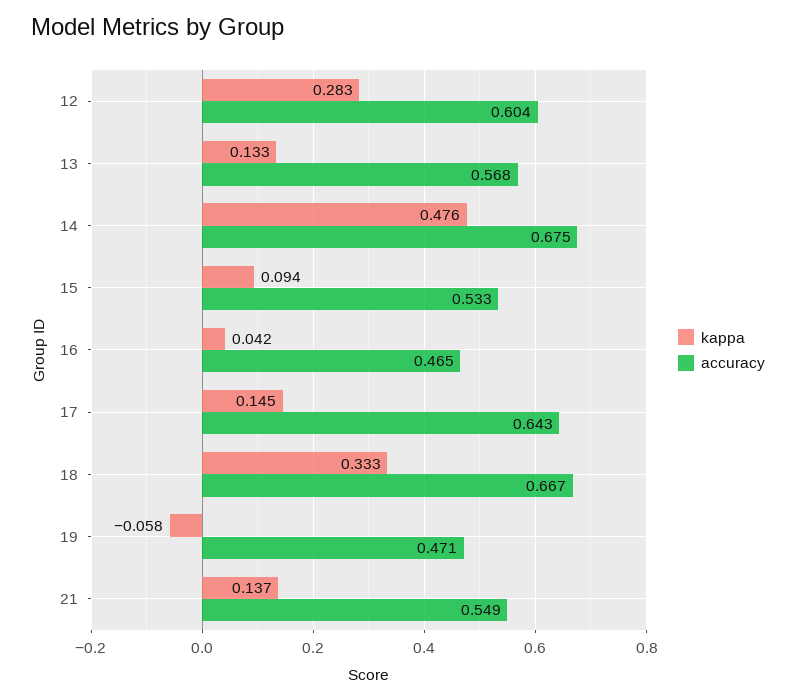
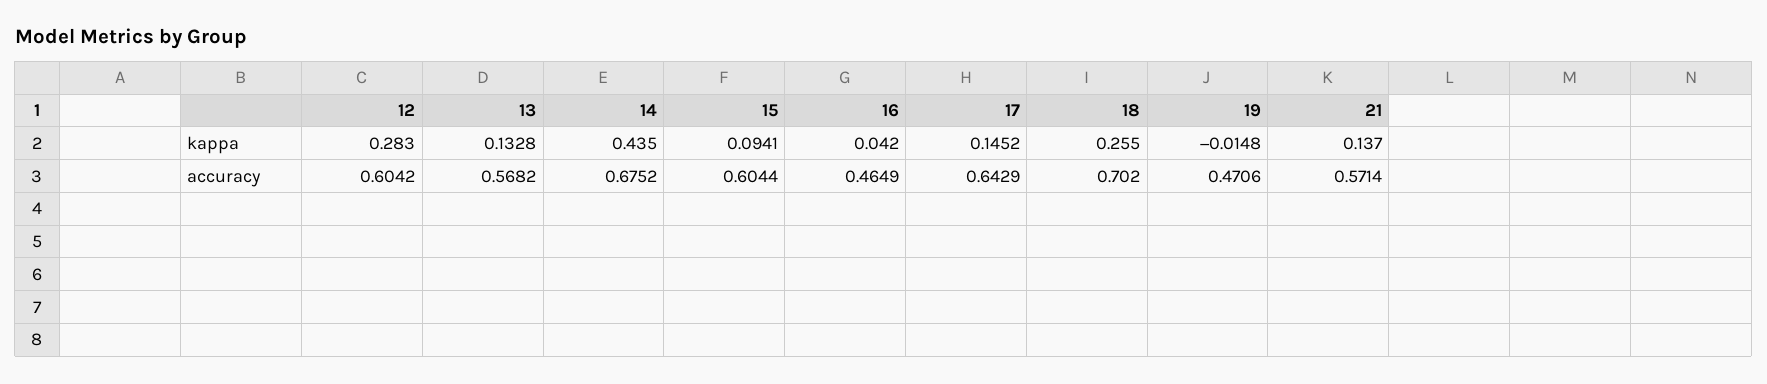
  {
    "kappa": {
      "12": 0.283,
      "13": 0.1328,
-     "14": 0.476,
+     "14": 0.435,
      "15": 0.0941,
      "16": 0.042,
      "17": 0.1452,
-     "18": 0.333,
+     "18": 0.255,
-     "19": -0.058,
+     "19": -0.0148,
      "21": 0.137
    },
    "accuracy": {
      "12": 0.6042,
      "13": 0.5682,
      "14": 0.6752,
-     "15": 0.533,
+     "15": 0.6044,
      "16": 0.4649,
      "17": 0.6429,
-     "18": 0.667,
+     "18": 0.702,
      "19": 0.4706,
-     "21": 0.549
+     "21": 0.5714
    }
  }

